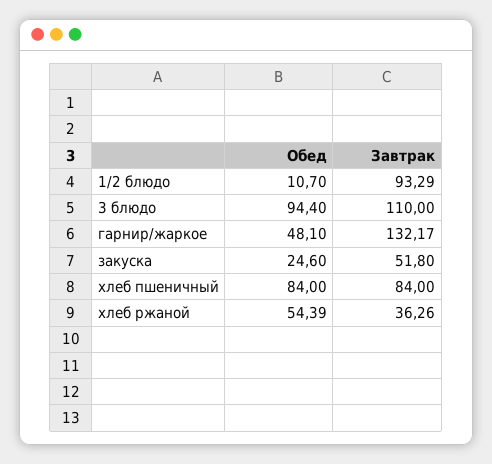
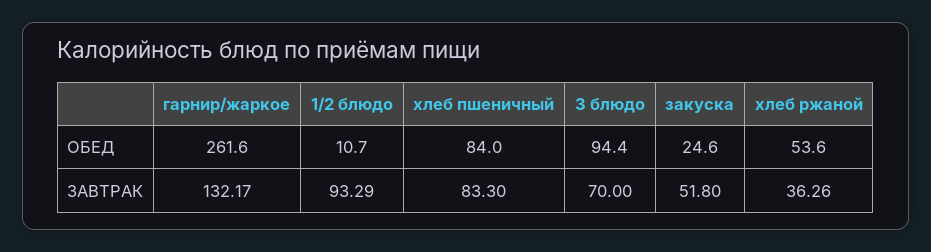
  {
    "Обед": {
      "1/2 блюдо": 10.7,
      "3 блюдо": 94.4,
-     "гарнир/жаркое": 48.1,
+     "гарнир/жаркое": 261.6,
      "закуска": 24.6,
      "хлеб пшеничный": 84,
-     "хлеб ржаной": 54.39
+     "хлеб ржаной": 53.6
    },
    "Завтрак": {
      "1/2 блюдо": 93.29,
-     "3 блюдо": 110,
+     "3 блюдо": 70,
      "гарнир/жаркое": 132.17,
      "закуска": 51.8,
-     "хлеб пшеничный": 84,
+     "хлеб пшеничный": 83.3,
      "хлеб ржаной": 36.26
    }
  }

